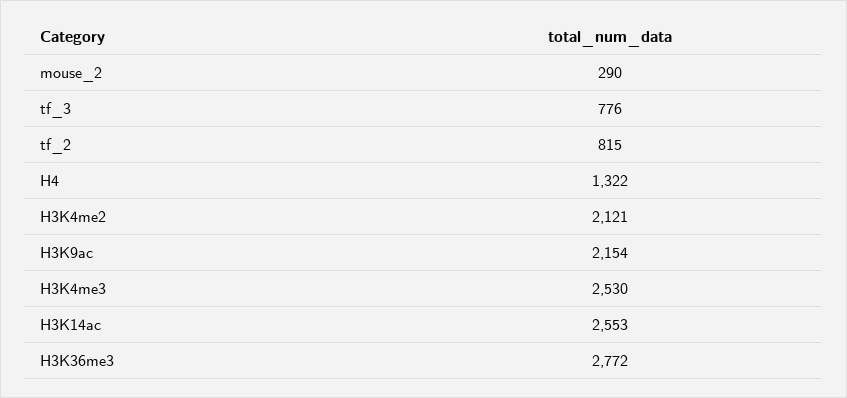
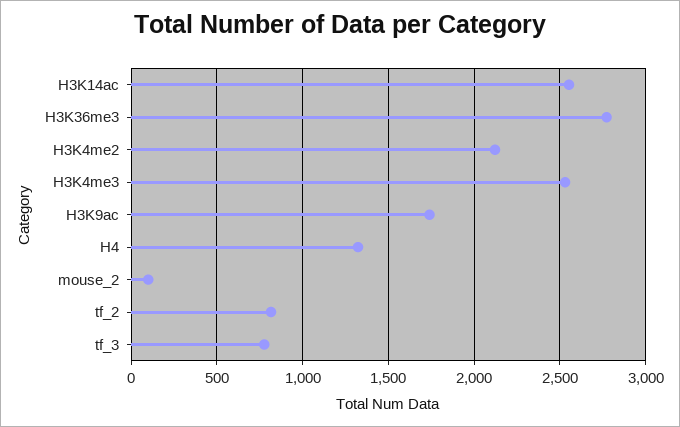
  {
-   "mouse_2": 290,
+   "mouse_2": 100,
    "tf_3": 776,
    "tf_2": 815,
    "H4": 1322,
    "H3K4me2": 2121,
-   "H3K9ac": 2154,
+   "H3K9ac": 1750,
    "H3K4me3": 2530,
    "H3K14ac": 2553,
    "H3K36me3": 2772
  }

